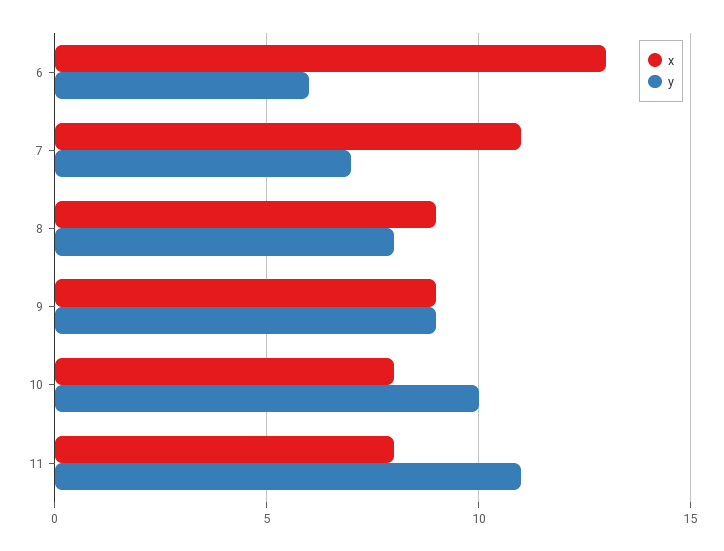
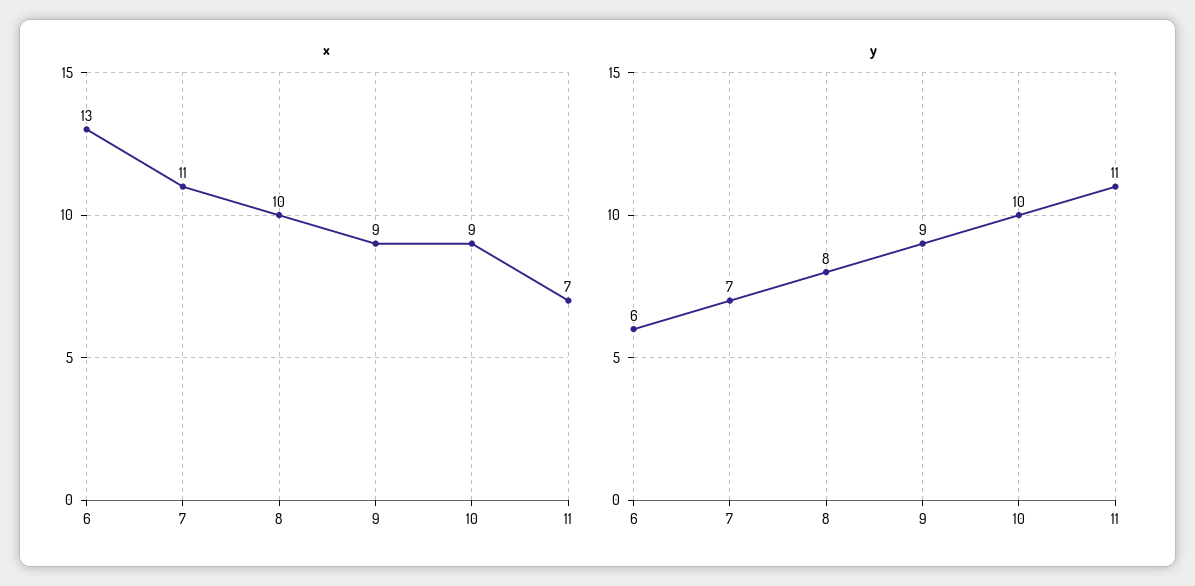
  {
    "x": {
      "6": 13,
      "7": 11,
-     "8": 9,
+     "8": 10,
      "9": 9,
-     "10": 8,
+     "10": 9,
-     "11": 8
+     "11": 7
    },
    "y": {
      "6": 6,
      "7": 7,
      "8": 8,
      "9": 9,
      "10": 10,
      "11": 11
    }
  }

